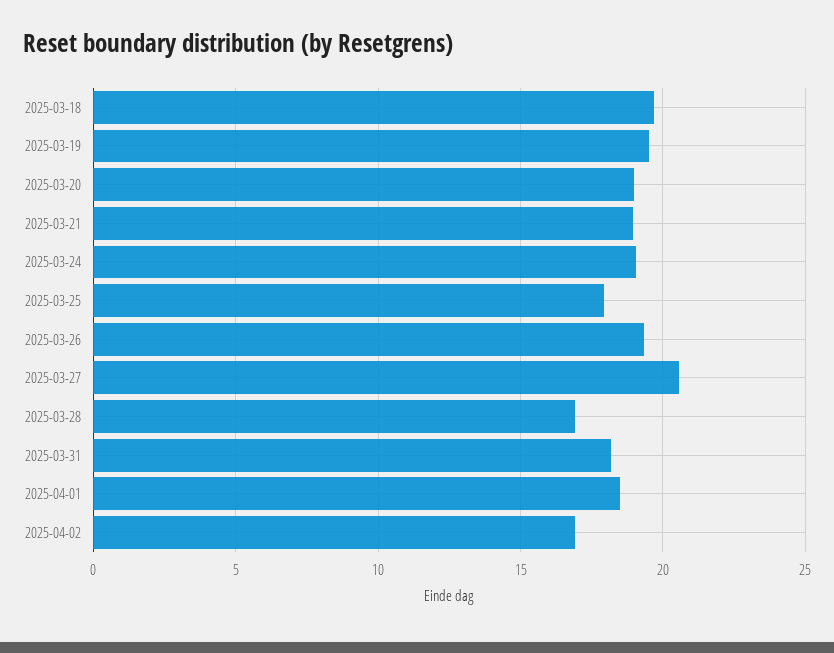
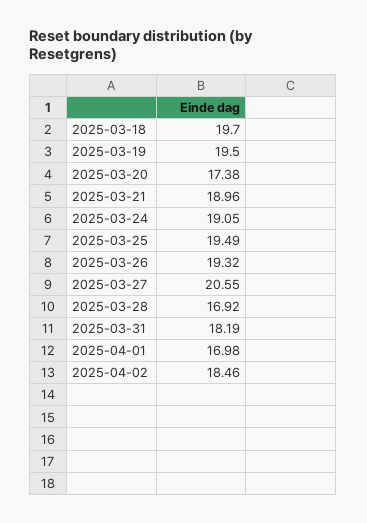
  {
    "2025-03-18": 19.7,
    "2025-03-19": 19.5,
-   "2025-03-20": 19,
+   "2025-03-20": 17.38,
    "2025-03-21": 18.96,
    "2025-03-24": 19.05,
-   "2025-03-25": 18,
+   "2025-03-25": 19.49,
    "2025-03-26": 19.32,
    "2025-03-27": 20.55,
    "2025-03-28": 16.92,
    "2025-03-31": 18.19,
-   "2025-04-01": 18.5,
+   "2025-04-01": 16.98,
-   "2025-04-02": 17
+   "2025-04-02": 18.46
  }

